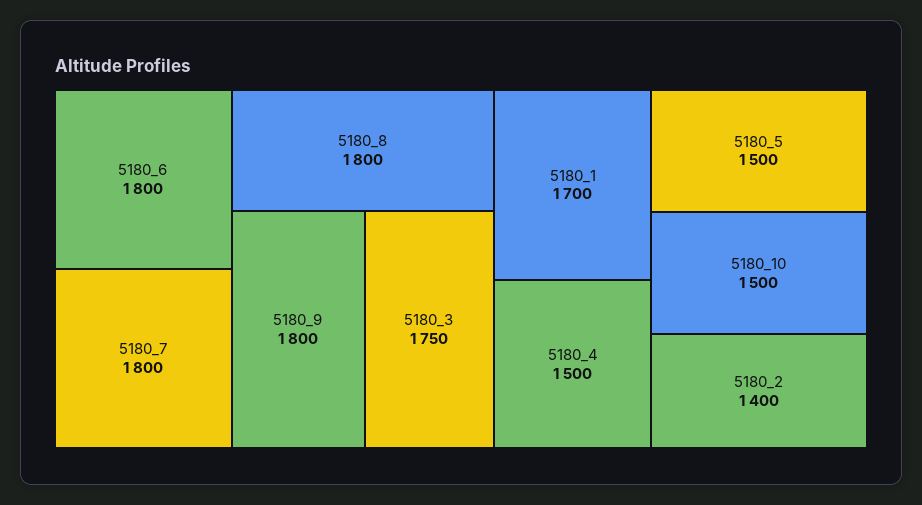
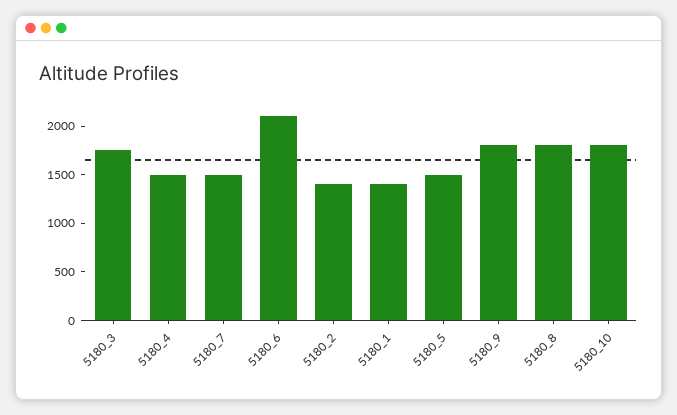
  {
-   "5180_6": 1800,
+   "5180_6": 2100,
-   "5180_7": 1800,
+   "5180_7": 1500,
    "5180_8": 1800,
    "5180_9": 1800,
    "5180_3": 1750,
-   "5180_1": 1700,
+   "5180_1": 1400,
    "5180_4": 1500,
    "5180_5": 1500,
-   "5180_10": 1500,
+   "5180_10": 1800,
    "5180_2": 1400
  }

